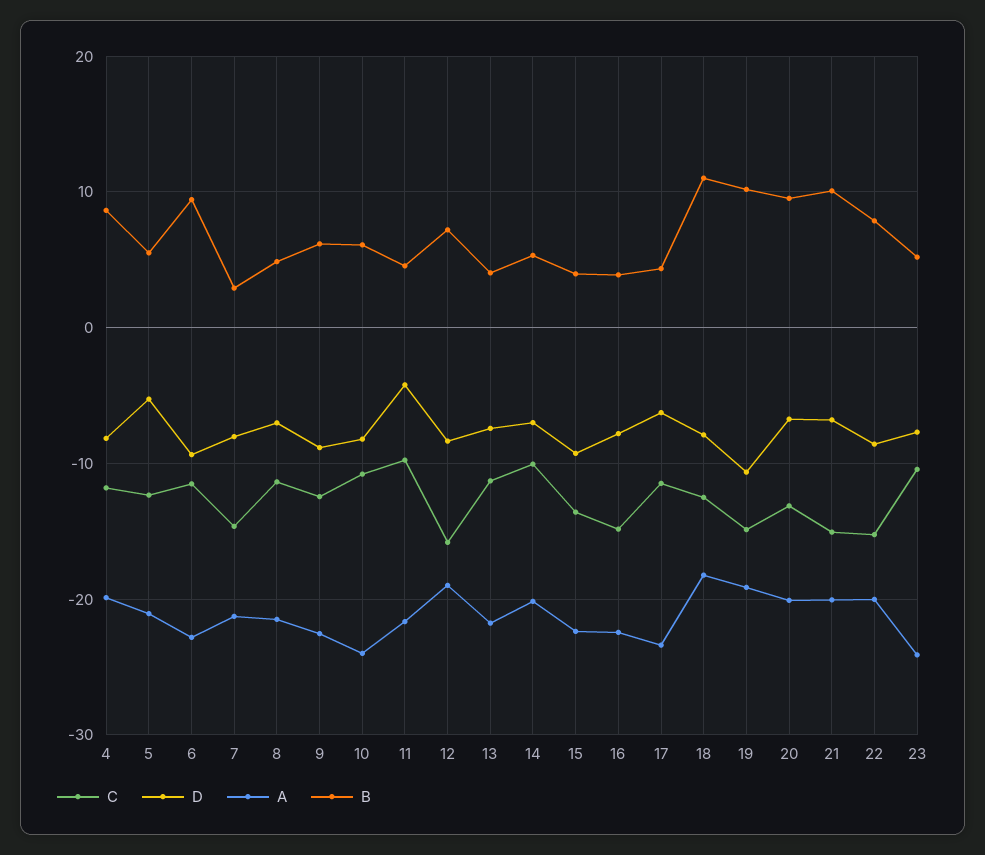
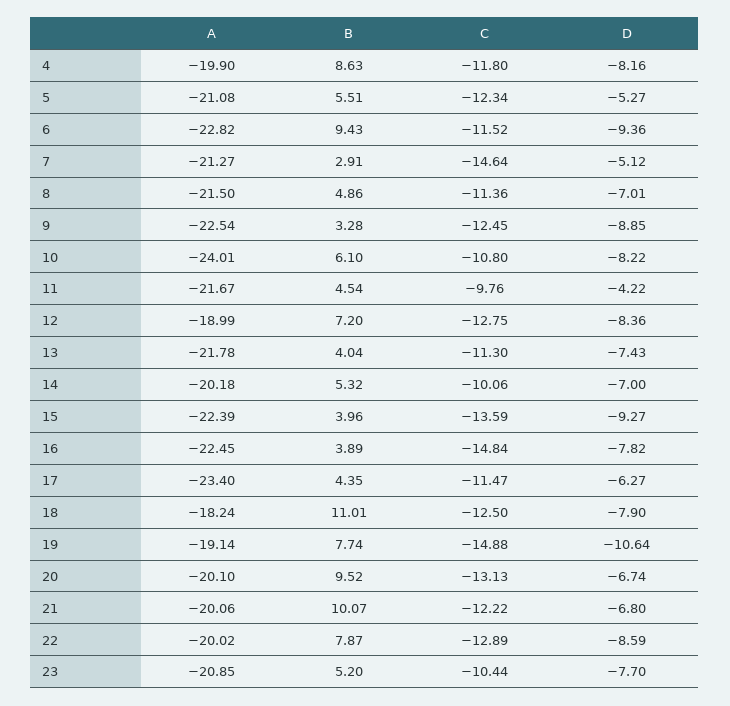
  {
    "C": {
      "4": -11.8,
      "5": -12.34,
      "6": -11.52,
      "7": -14.64,
      "8": -11.36,
      "9": -12.45,
      "10": -10.8,
      "11": -9.76,
-     "12": -16,
+     "12": -12.75,
      "13": -11.3,
      "14": -10.06,
      "15": -13.59,
      "16": -14.84,
      "17": -11.47,
      "18": -12.5,
      "19": -14.88,
      "20": -13.13,
-     "21": -15,
+     "21": -12.22,
-     "22": -15,
+     "22": -12.89,
      "23": -10.44
    },
    "D": {
      "4": -8.16,
      "5": -5.27,
      "6": -9.36,
-     "7": -8,
+     "7": -5.12,
      "8": -7.01,
      "9": -8.85,
      "10": -8.22,
      "11": -4.22,
      "12": -8.36,
      "13": -7.43,
      "14": -7,
      "15": -9.27,
      "16": -7.82,
      "17": -6.27,
      "18": -7.9,
      "19": -10.64,
      "20": -6.74,
      "21": -6.8,
      "22": -8.59,
      "23": -7.7
    },
    "A": {
      "4": -19.9,
      "5": -21.08,
      "6": -22.82,
      "7": -21.27,
      "8": -21.5,
      "9": -22.54,
      "10": -24.01,
      "11": -21.67,
      "12": -18.99,
      "13": -21.78,
      "14": -20.18,
      "15": -22.39,
      "16": -22.45,
      "17": -23.4,
      "18": -18.24,
      "19": -19.14,
      "20": -20.1,
      "21": -20.06,
      "22": -20.02,
-     "23": -24
+     "23": -20.85
    },
    "B": {
      "4": 8.63,
      "5": 5.51,
      "6": 9.43,
      "7": 2.91,
      "8": 4.86,
-     "9": 6,
+     "9": 3.28,
      "10": 6.1,
      "11": 4.54,
      "12": 7.2,
      "13": 4.04,
      "14": 5.32,
      "15": 3.96,
      "16": 3.89,
      "17": 4.35,
      "18": 11.01,
-     "19": 10,
+     "19": 7.74,
      "20": 9.52,
      "21": 10.07,
      "22": 7.87,
      "23": 5.2
    }
  }

